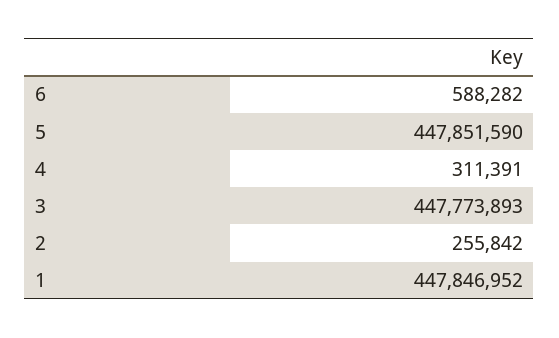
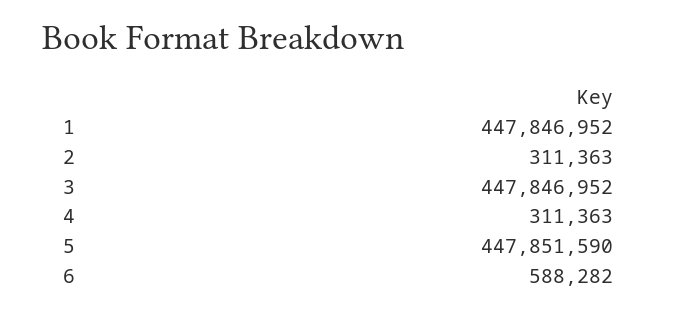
  {
    "6": 588282,
    "5": 447851590,
-   "4": 311391,
+   "4": 311363,
-   "3": 447773893,
+   "3": 447846952,
-   "2": 255842,
+   "2": 311363,
    "1": 447846952
  }

